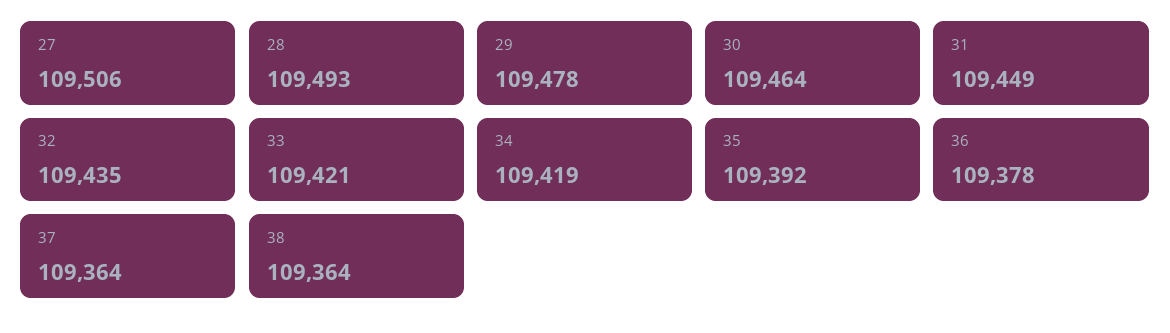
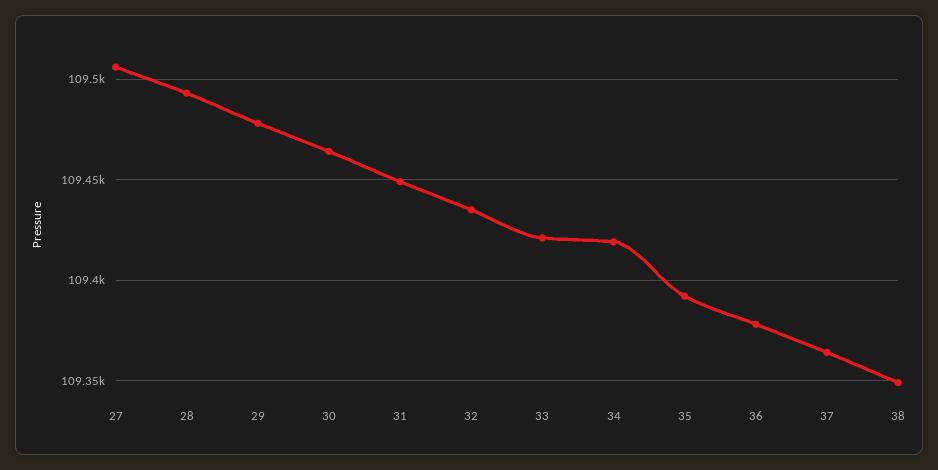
  {
    "27": 109506,
    "28": 109493,
    "29": 109478,
    "30": 109464,
    "31": 109449,
    "32": 109435,
    "33": 109421,
    "34": 109419,
    "35": 109392,
    "36": 109378,
    "37": 109364,
-   "38": 109364
+   "38": 109350
  }

